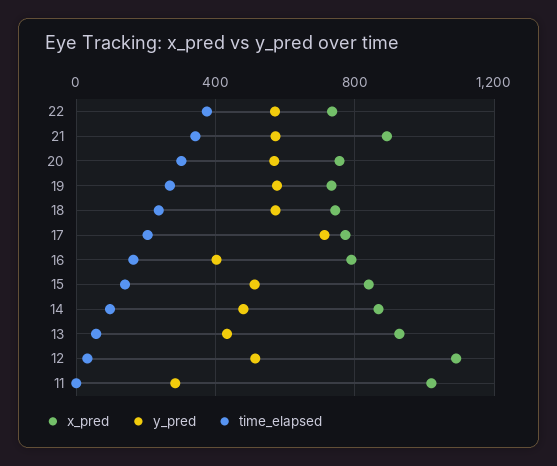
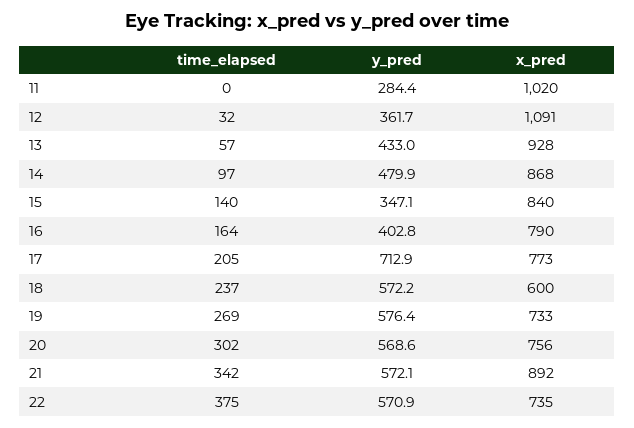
  {
    "x_pred": {
      "22": 735,
      "21": 892,
      "20": 756,
      "19": 733,
-     "18": 750,
+     "18": 600,
      "17": 773,
      "16": 790,
      "15": 840,
      "14": 868,
      "13": 928,
      "12": 1091,
      "11": 1020
    },
    "y_pred": {
      "22": 570.9,
      "21": 572.1,
      "20": 568.6,
      "19": 576.4,
      "18": 572.2,
      "17": 712.9,
      "16": 402.8,
-     "15": 500,
+     "15": 347.1,
      "14": 479.9,
      "13": 433,
-     "12": 500,
+     "12": 361.7,
      "11": 284.4
    },
    "time_elapsed": {
      "22": 375,
      "21": 342,
      "20": 302,
      "19": 269,
      "18": 237,
      "17": 205,
      "16": 164,
      "15": 140,
      "14": 97,
      "13": 57,
      "12": 32,
      "11": 0
    }
  }

